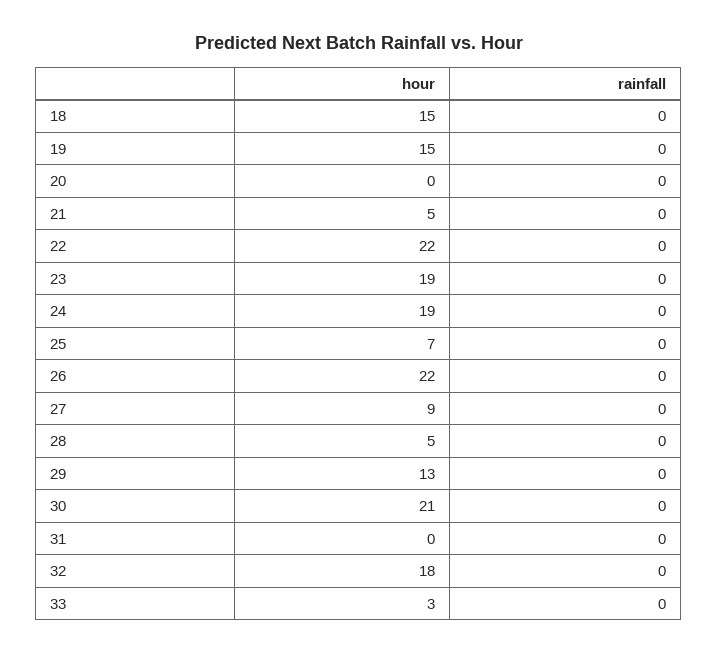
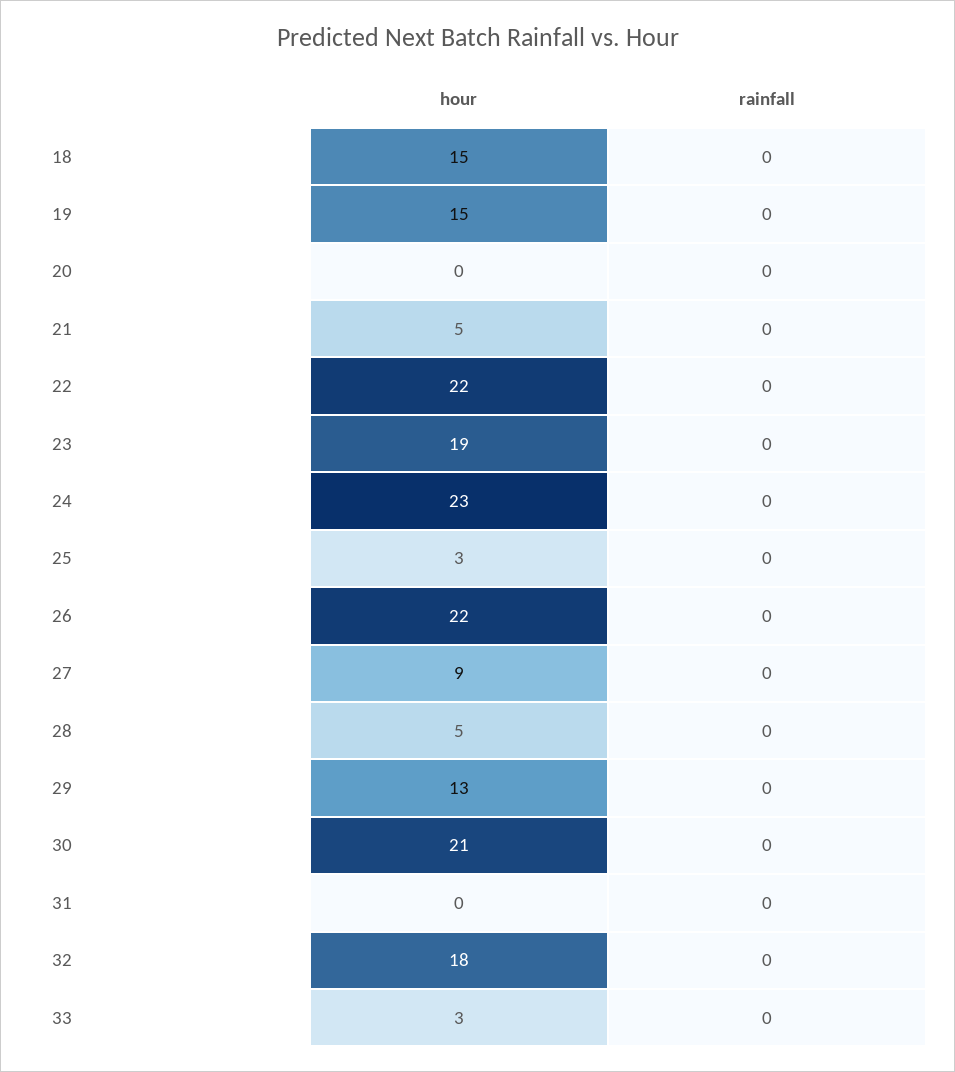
  {
    "hour": {
      "18": 15,
      "19": 15,
      "20": 0,
      "21": 5,
      "22": 22,
      "23": 19,
-     "24": 19,
+     "24": 23,
-     "25": 7,
+     "25": 3,
      "26": 22,
      "27": 9,
      "28": 5,
      "29": 13,
      "30": 21,
      "31": 0,
      "32": 18,
      "33": 3
    },
    "rainfall": {
      "18": 0,
      "19": 0,
      "20": 0,
      "21": 0,
      "22": 0,
      "23": 0,
      "24": 0,
      "25": 0,
      "26": 0,
      "27": 0,
      "28": 0,
      "29": 0,
      "30": 0,
      "31": 0,
      "32": 0,
      "33": 0
    }
  }

